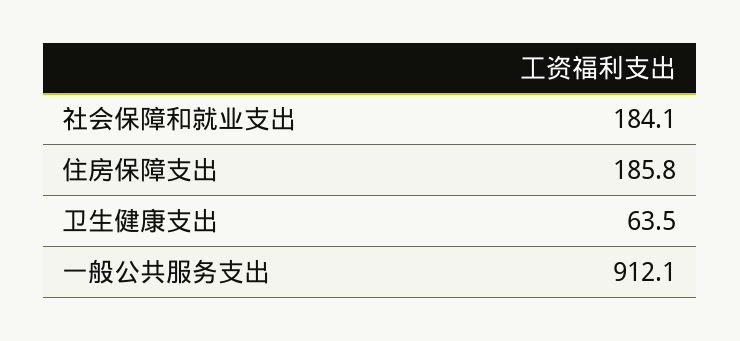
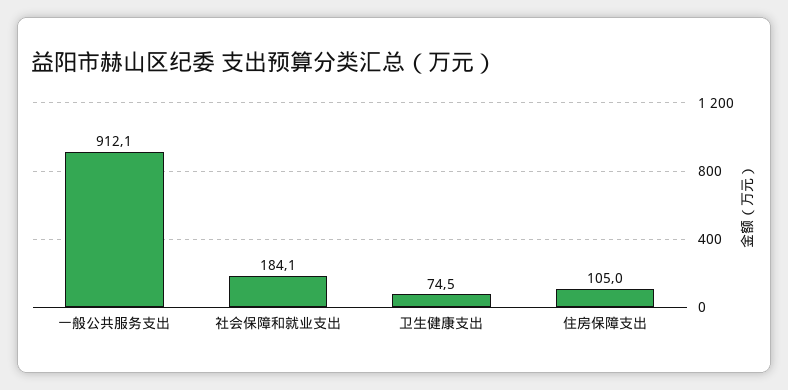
  {
    "社会保障和就业支出": 184.1,
-   "住房保障支出": 185.8,
+   "住房保障支出": 105,
-   "卫生健康支出": 63.5,
+   "卫生健康支出": 74.5,
    "一般公共服务支出": 912.1
  }

